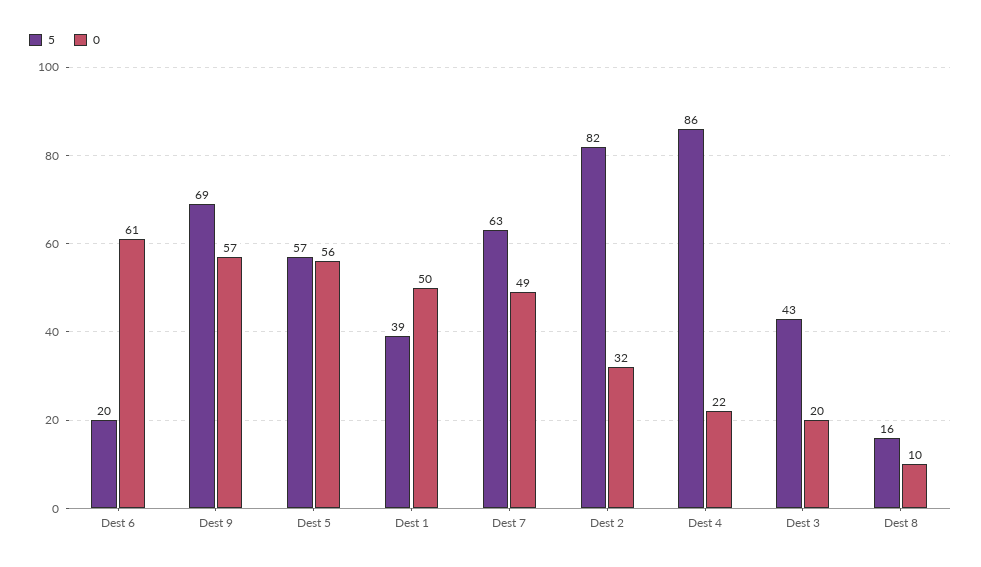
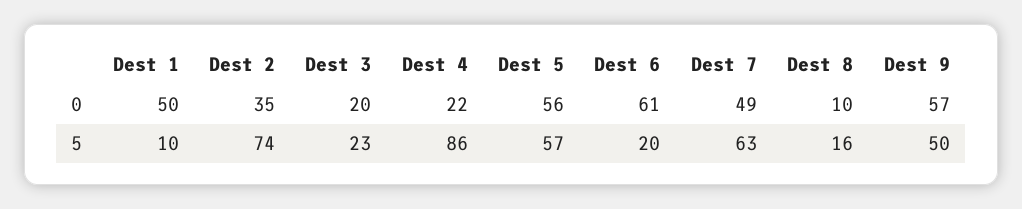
  {
    "5": {
      "Dest 6": 20,
-     "Dest 9": 69,
+     "Dest 9": 50,
      "Dest 5": 57,
-     "Dest 1": 39,
+     "Dest 1": 10,
      "Dest 7": 63,
-     "Dest 2": 82,
+     "Dest 2": 74,
      "Dest 4": 86,
-     "Dest 3": 43,
+     "Dest 3": 23,
      "Dest 8": 16
    },
    "0": {
      "Dest 6": 61,
      "Dest 9": 57,
      "Dest 5": 56,
      "Dest 1": 50,
      "Dest 7": 49,
-     "Dest 2": 32,
+     "Dest 2": 35,
      "Dest 4": 22,
      "Dest 3": 20,
      "Dest 8": 10
    }
  }

